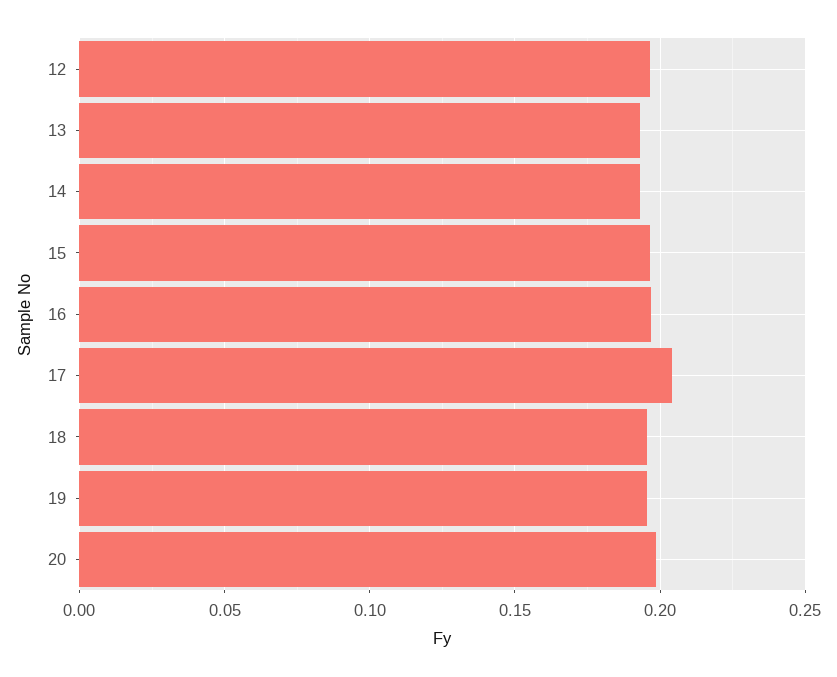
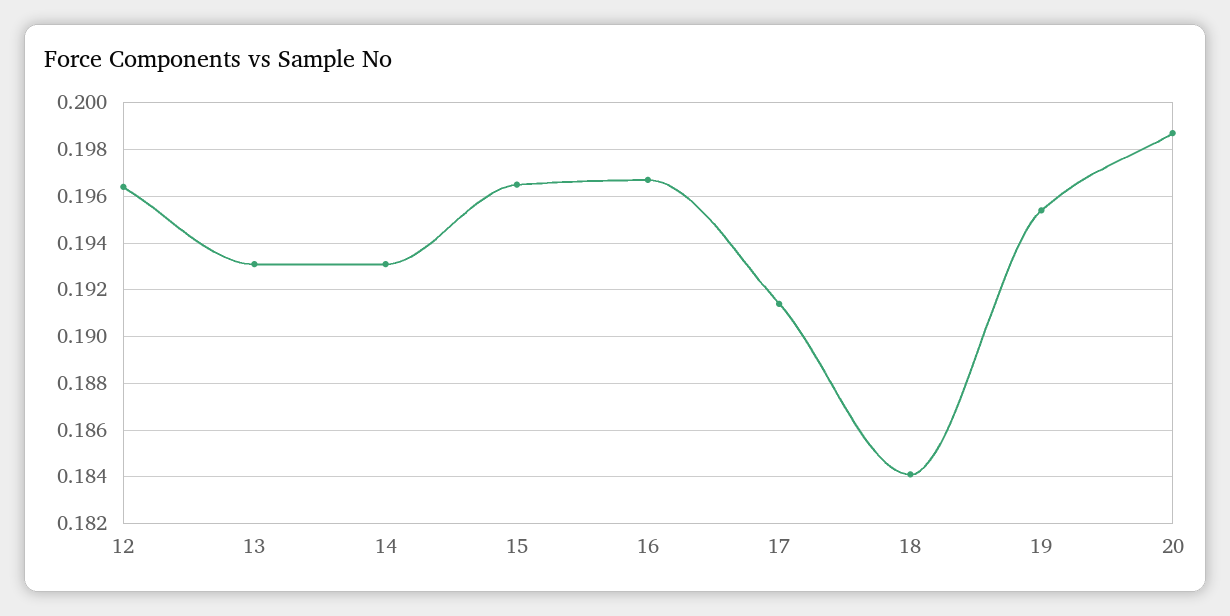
  {
    "12": 0.1965,
    "13": 0.193,
    "14": 0.193,
    "15": 0.1965,
    "16": 0.1965,
-   "17": 0.205,
+   "17": 0.1915,
-   "18": 0.195,
+   "18": 0.184,
    "19": 0.1955,
    "20": 0.1985
  }

